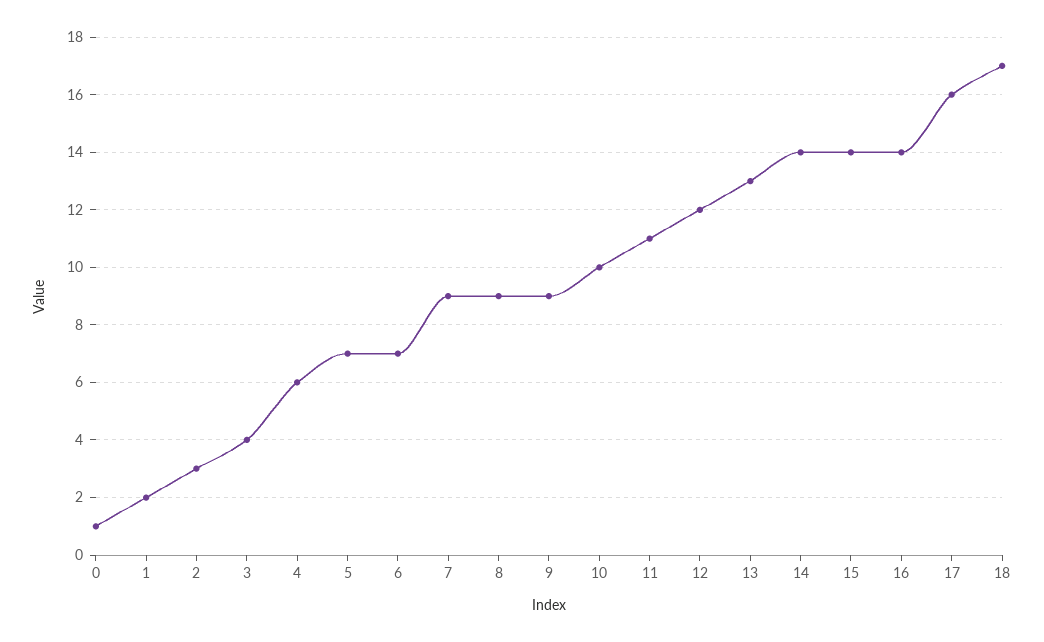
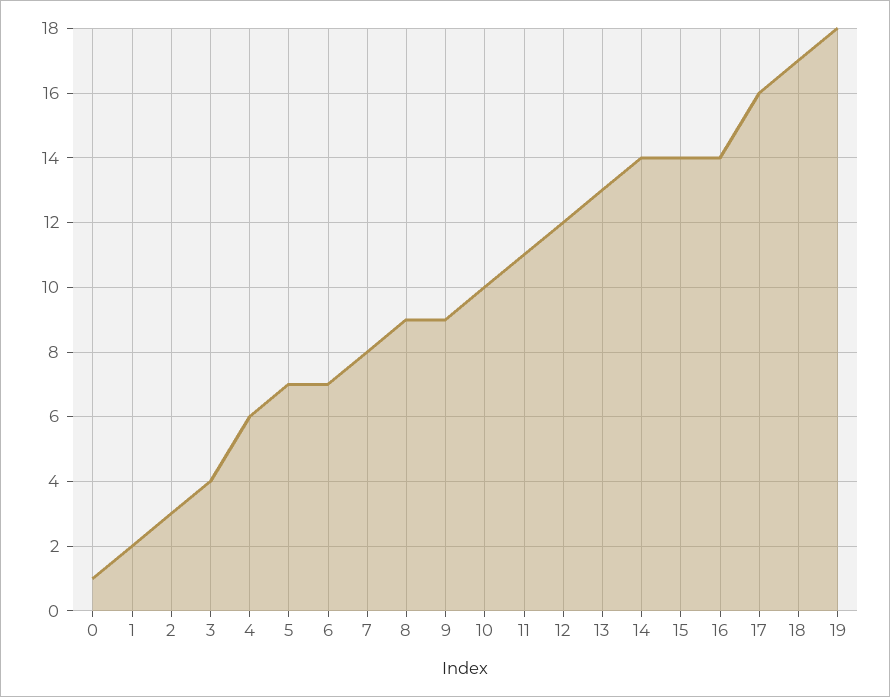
  {
    "0": 1,
    "1": 2,
    "2": 3,
    "3": 4,
    "4": 6,
    "5": 7,
    "6": 7,
-   "7": 9,
+   "7": 8,
    "8": 9,
    "9": 9,
    "10": 10,
    "11": 11,
    "12": 12,
    "13": 13,
    "14": 14,
    "15": 14,
    "16": 14,
    "17": 16,
-   "18": 17
+   "18": 17,
+   "19": 18
  }

